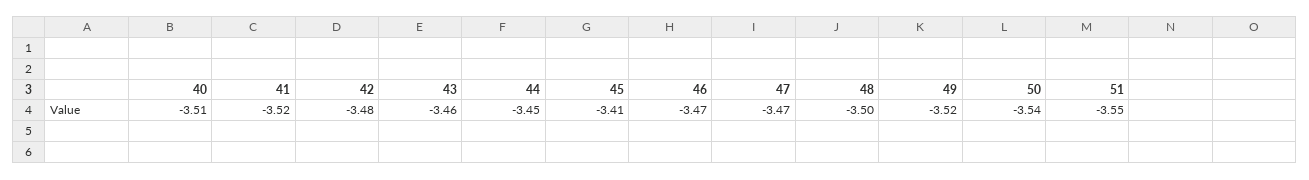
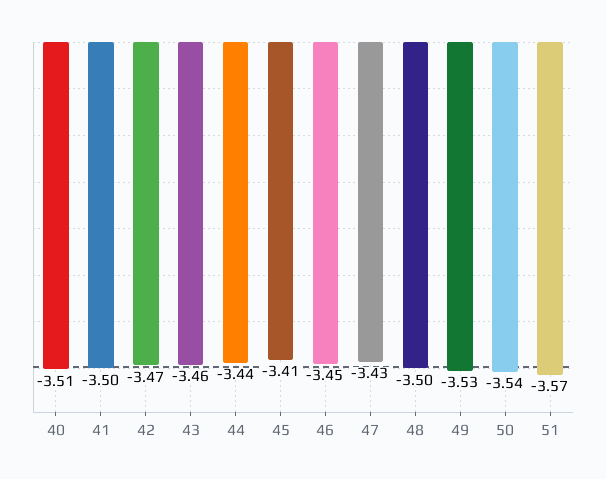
  {
    "40": -3.51,
-   "41": -3.52,
+   "41": -3.5,
-   "42": -3.48,
+   "42": -3.47,
    "43": -3.46,
-   "44": -3.45,
+   "44": -3.44,
    "45": -3.41,
-   "46": -3.47,
+   "46": -3.45,
-   "47": -3.47,
+   "47": -3.43,
    "48": -3.5,
-   "49": -3.52,
+   "49": -3.53,
    "50": -3.54,
-   "51": -3.55
+   "51": -3.57
  }

